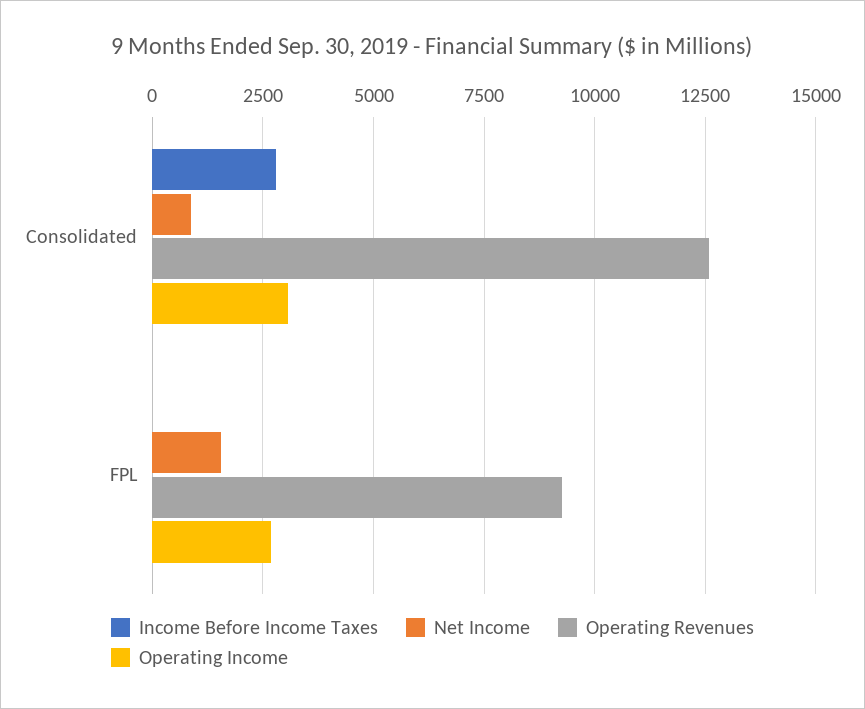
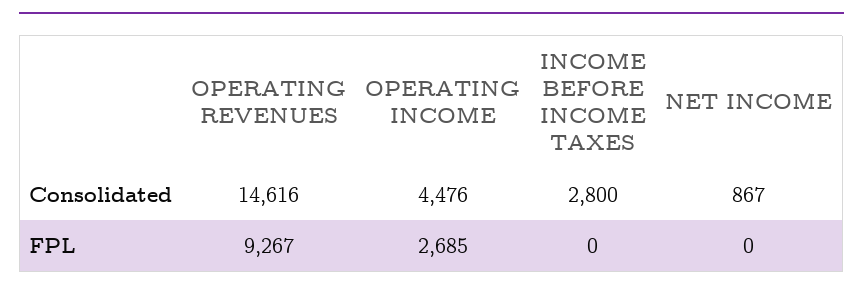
  {
    "Income Before Income Taxes": {
      "Consolidated": 2800,
      "FPL": 0
    },
    "Net Income": {
      "Consolidated": 867,
-     "FPL": 1500
+     "FPL": 0
    },
    "Operating Revenues": {
-     "Consolidated": 12500,
+     "Consolidated": 14616,
      "FPL": 9267
    },
    "Operating Income": {
-     "Consolidated": 3000,
+     "Consolidated": 4476,
      "FPL": 2685
    }
  }

